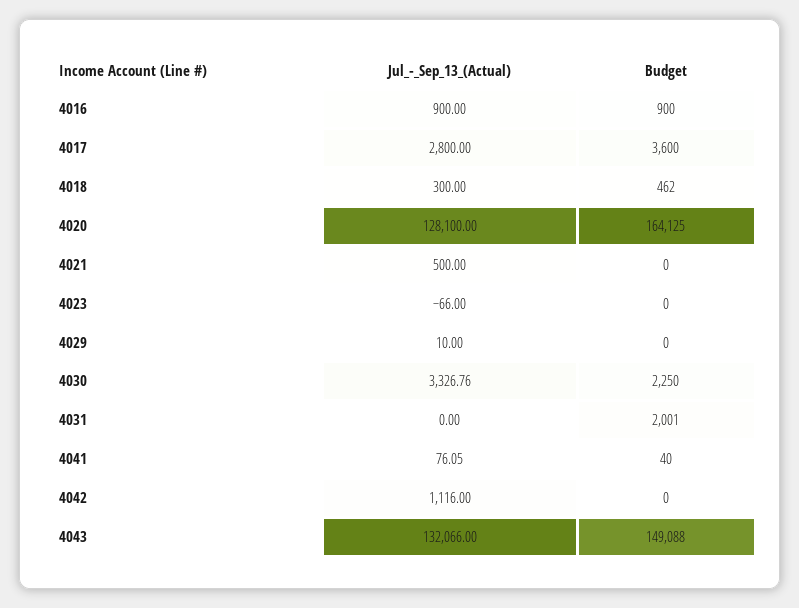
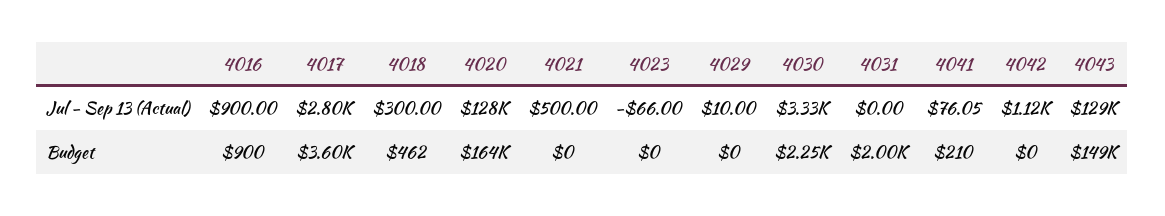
  {
    "Jul_-_Sep_13_(Actual)": {
      "4016": 900,
      "4017": 2800,
      "4018": 300,
      "4020": 128100,
      "4021": 500,
      "4023": -66,
      "4029": 10,
      "4030": 3326.76,
      "4031": 0,
      "4041": 76.05,
      "4042": 1116,
-     "4043": 132066
+     "4043": 129000
    },
    "Budget": {
      "4016": 900,
      "4017": 3600,
      "4018": 462,
      "4020": 164125,
      "4021": 0,
      "4023": 0,
      "4029": 0,
      "4030": 2250,
      "4031": 2001,
-     "4041": 40,
+     "4041": 210,
      "4042": 0,
      "4043": 149088
    }
  }

